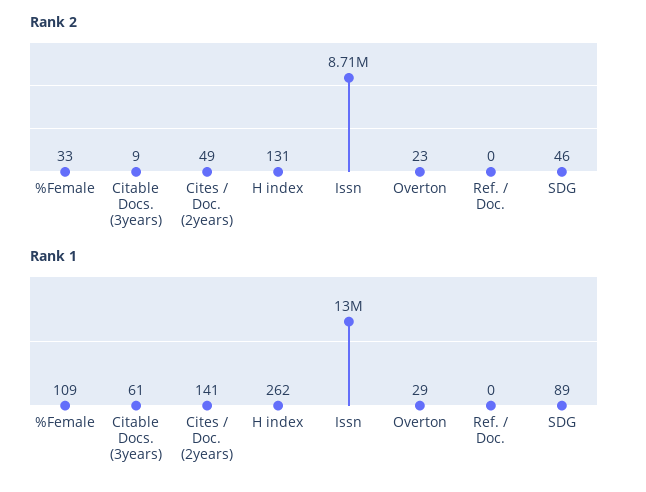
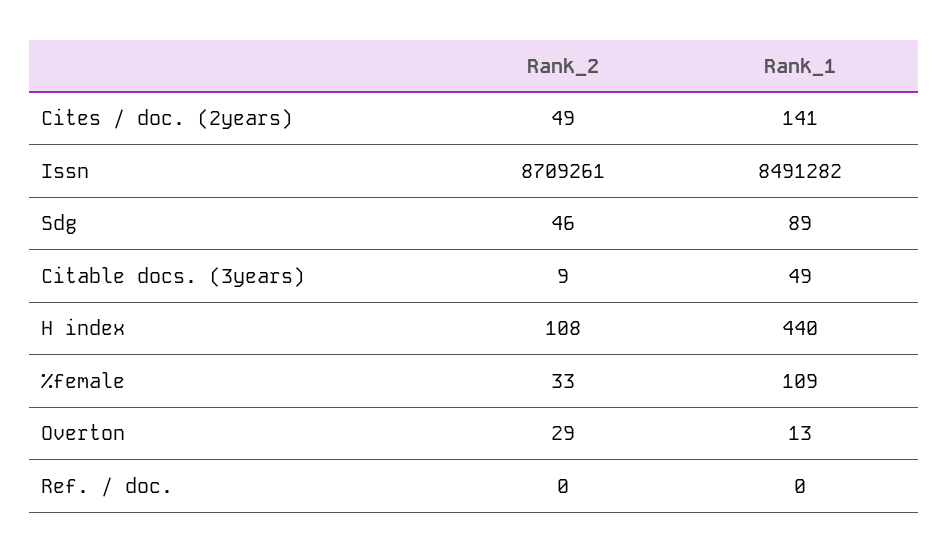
  {
    "Rank 2": {
      "%Female": 33,
      "Citable Docs. (3years)": 9,
      "Cites / Doc. (2years)": 49,
-     "H index": 131,
+     "H index": 108,
      "Issn": 8709261,
-     "Overton": 23,
+     "Overton": 29,
      "Ref. / Doc.": 0,
      "SDG": 46
    },
    "Rank 1": {
      "%Female": 109,
-     "Citable Docs. (3years)": 61,
+     "Citable Docs. (3years)": 49,
      "Cites / Doc. (2years)": 141,
-     "H index": 262,
+     "H index": 440,
-     "Issn": 13000000,
+     "Issn": 8491282,
-     "Overton": 29,
+     "Overton": 13,
      "Ref. / Doc.": 0,
      "SDG": 89
    }
  }

